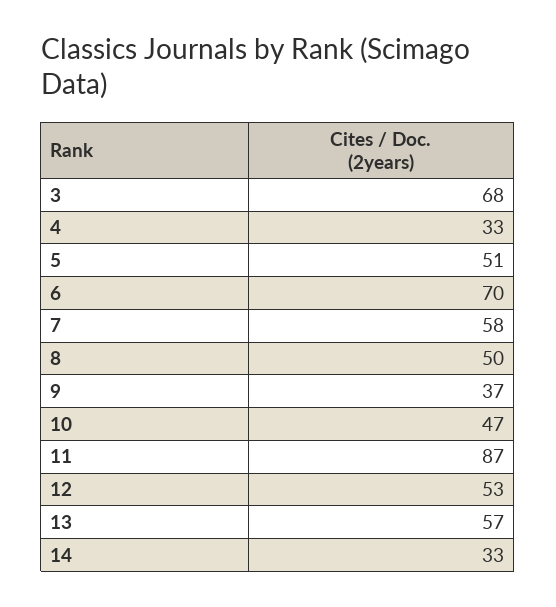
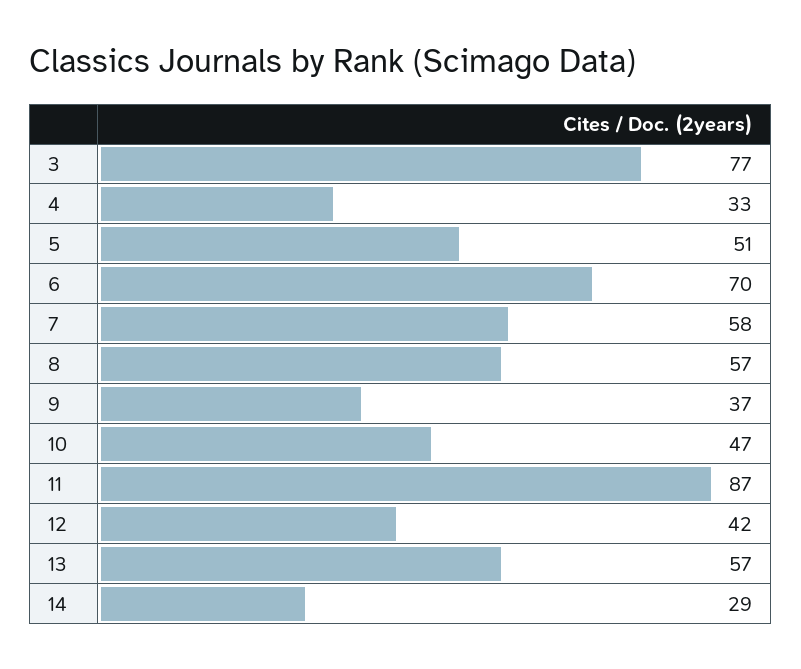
  {
-   "3": 68,
+   "3": 77,
    "4": 33,
    "5": 51,
    "6": 70,
    "7": 58,
-   "8": 50,
+   "8": 57,
    "9": 37,
    "10": 47,
    "11": 87,
-   "12": 53,
+   "12": 42,
    "13": 57,
-   "14": 33
+   "14": 29
  }

